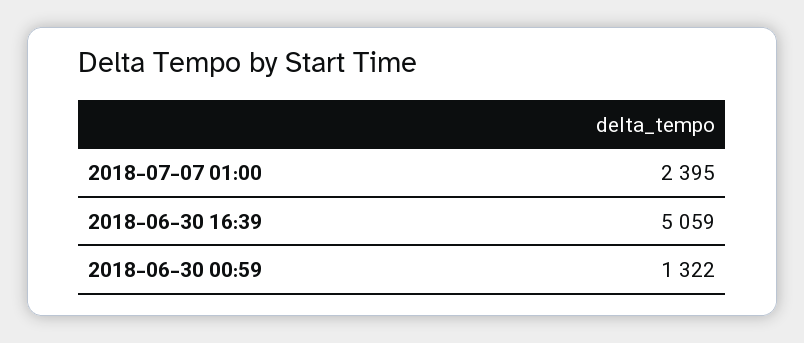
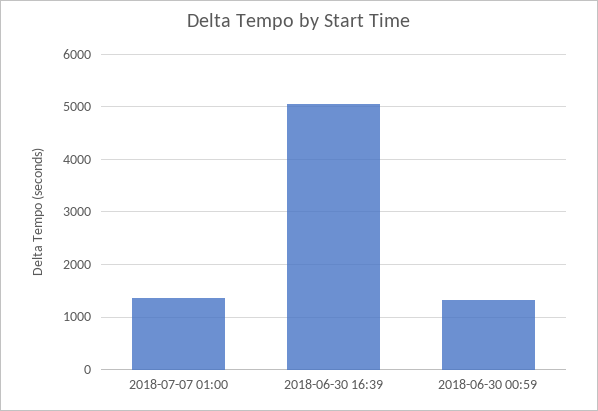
  {
-   "2018-07-07 01:00": 2395,
+   "2018-07-07 01:00": 1400,
    "2018-06-30 16:39": 5059,
    "2018-06-30 00:59": 1322
  }

